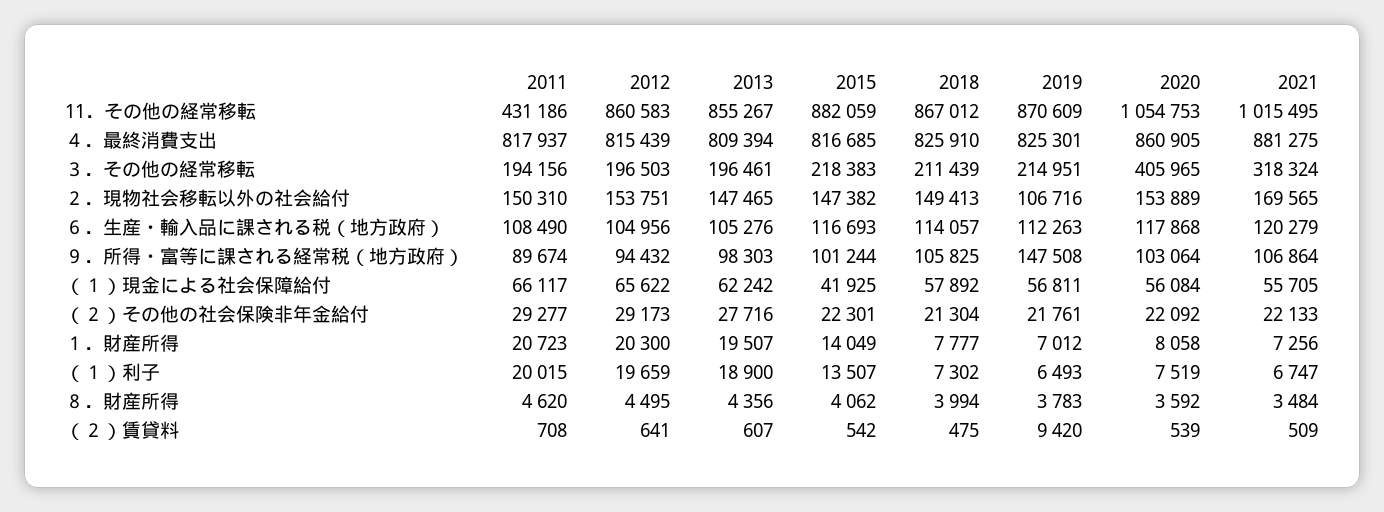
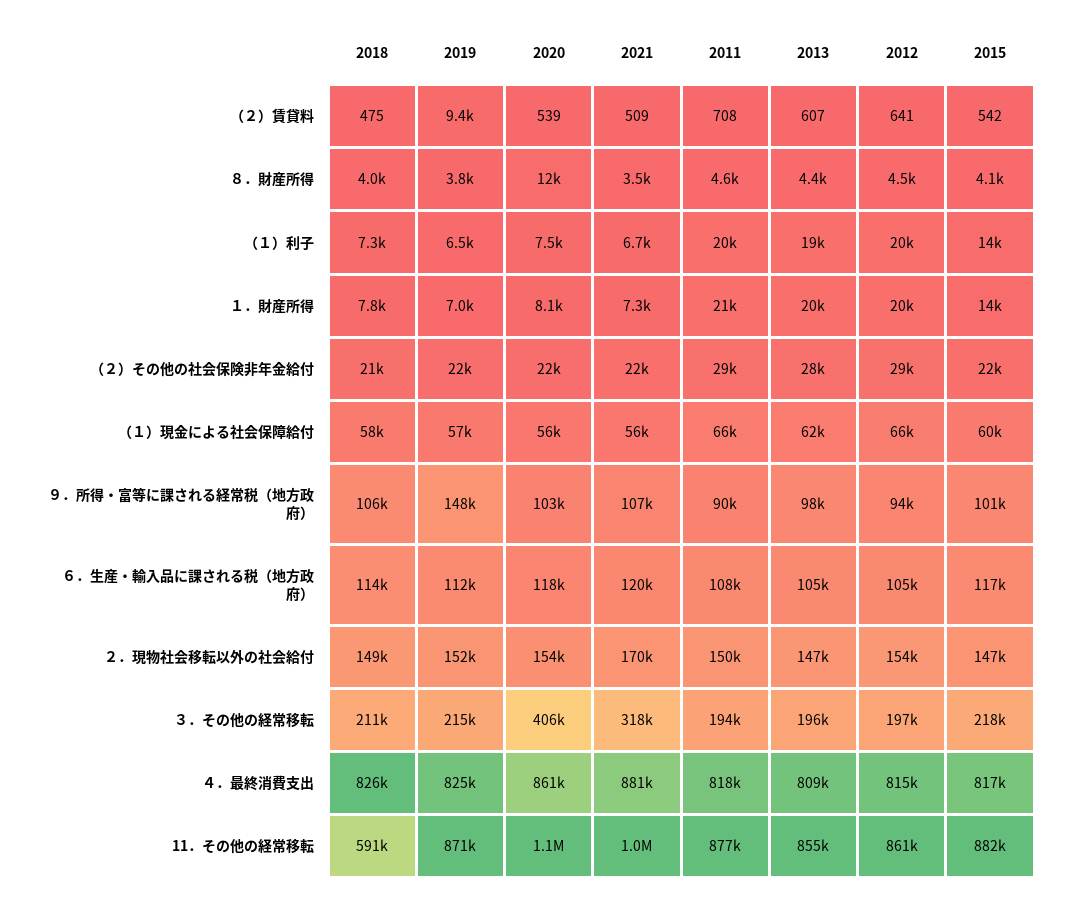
  {
    "2011": {
-     "11．その他の経常移転": 431186,
+     "11．その他の経常移転": 877000,
      "４．最終消費支出": 817937,
      "３．その他の経常移転": 194156,
      "２．現物社会移転以外の社会給付": 150310,
      "６．生産・輸入品に課される税（地方政府）": 108490,
      "９．所得・富等に課される経常税（地方政府）": 89674,
      "（１）現金による社会保障給付": 66117,
      "（２）その他の社会保険非年金給付": 29277,
      "１．財産所得": 20723,
      "（１）利子": 20015,
      "８．財産所得": 4620,
      "（２）賃貸料": 708
    },
    "2012": {
      "11．その他の経常移転": 860583,
      "４．最終消費支出": 815439,
      "３．その他の経常移転": 196503,
      "２．現物社会移転以外の社会給付": 153751,
      "６．生産・輸入品に課される税（地方政府）": 104956,
      "９．所得・富等に課される経常税（地方政府）": 94432,
      "（１）現金による社会保障給付": 65622,
      "（２）その他の社会保険非年金給付": 29173,
      "１．財産所得": 20300,
      "（１）利子": 19659,
      "８．財産所得": 4495,
      "（２）賃貸料": 641
    },
    "2013": {
      "11．その他の経常移転": 855267,
      "４．最終消費支出": 809394,
      "３．その他の経常移転": 196461,
      "２．現物社会移転以外の社会給付": 147465,
      "６．生産・輸入品に課される税（地方政府）": 105276,
      "９．所得・富等に課される経常税（地方政府）": 98303,
      "（１）現金による社会保障給付": 62242,
      "（２）その他の社会保険非年金給付": 27716,
      "１．財産所得": 19507,
      "（１）利子": 18900,
      "８．財産所得": 4356,
      "（２）賃貸料": 607
    },
    "2015": {
      "11．その他の経常移転": 882059,
      "４．最終消費支出": 816685,
      "３．その他の経常移転": 218383,
      "２．現物社会移転以外の社会給付": 147382,
      "６．生産・輸入品に課される税（地方政府）": 116693,
      "９．所得・富等に課される経常税（地方政府）": 101244,
-     "（１）現金による社会保障給付": 41925,
+     "（１）現金による社会保障給付": 60000,
      "（２）その他の社会保険非年金給付": 22301,
      "１．財産所得": 14049,
      "（１）利子": 13507,
      "８．財産所得": 4062,
      "（２）賃貸料": 542
    },
    "2018": {
-     "11．その他の経常移転": 867012,
+     "11．その他の経常移転": 591000,
      "４．最終消費支出": 825910,
      "３．その他の経常移転": 211439,
      "２．現物社会移転以外の社会給付": 149413,
      "６．生産・輸入品に課される税（地方政府）": 114057,
      "９．所得・富等に課される経常税（地方政府）": 105825,
      "（１）現金による社会保障給付": 57892,
      "（２）その他の社会保険非年金給付": 21304,
      "１．財産所得": 7777,
      "（１）利子": 7302,
      "８．財産所得": 3994,
      "（２）賃貸料": 475
    },
    "2019": {
      "11．その他の経常移転": 870609,
      "４．最終消費支出": 825301,
      "３．その他の経常移転": 214951,
-     "２．現物社会移転以外の社会給付": 106716,
+     "２．現物社会移転以外の社会給付": 152000,
      "６．生産・輸入品に課される税（地方政府）": 112263,
      "９．所得・富等に課される経常税（地方政府）": 147508,
      "（１）現金による社会保障給付": 56811,
      "（２）その他の社会保険非年金給付": 21761,
      "１．財産所得": 7012,
      "（１）利子": 6493,
      "８．財産所得": 3783,
      "（２）賃貸料": 9420
    },
    "2020": {
      "11．その他の経常移転": 1054753,
      "４．最終消費支出": 860905,
      "３．その他の経常移転": 405965,
      "２．現物社会移転以外の社会給付": 153889,
      "６．生産・輸入品に課される税（地方政府）": 117868,
      "９．所得・富等に課される経常税（地方政府）": 103064,
      "（１）現金による社会保障給付": 56084,
      "（２）その他の社会保険非年金給付": 22092,
      "１．財産所得": 8058,
      "（１）利子": 7519,
-     "８．財産所得": 3592,
+     "８．財産所得": 12000,
      "（２）賃貸料": 539
    },
    "2021": {
      "11．その他の経常移転": 1015495,
      "４．最終消費支出": 881275,
      "３．その他の経常移転": 318324,
      "２．現物社会移転以外の社会給付": 169565,
      "６．生産・輸入品に課される税（地方政府）": 120279,
      "９．所得・富等に課される経常税（地方政府）": 106864,
      "（１）現金による社会保障給付": 55705,
      "（２）その他の社会保険非年金給付": 22133,
      "１．財産所得": 7256,
      "（１）利子": 6747,
      "８．財産所得": 3484,
      "（２）賃貸料": 509
    }
  }

